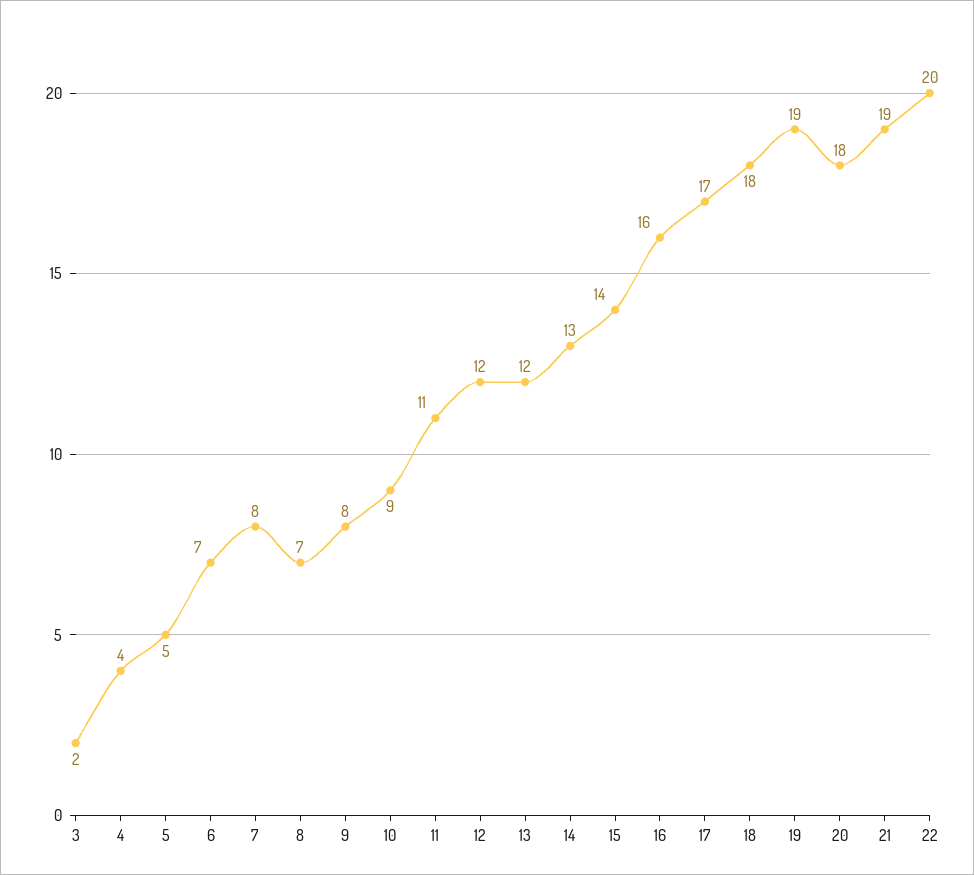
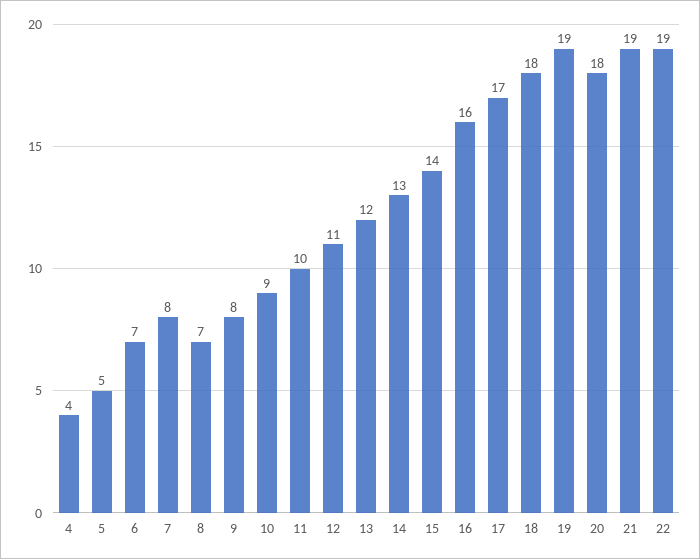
  {
-   "3": 2,
    "4": 4,
    "5": 5,
    "6": 7,
    "7": 8,
    "8": 7,
    "9": 8,
    "10": 9,
-   "11": 11,
+   "11": 10,
-   "12": 12,
+   "12": 11,
    "13": 12,
    "14": 13,
    "15": 14,
    "16": 16,
    "17": 17,
    "18": 18,
    "19": 19,
    "20": 18,
    "21": 19,
-   "22": 20
+   "22": 19
  }

